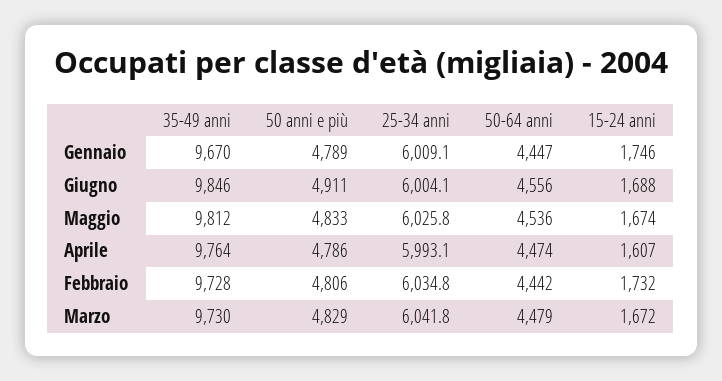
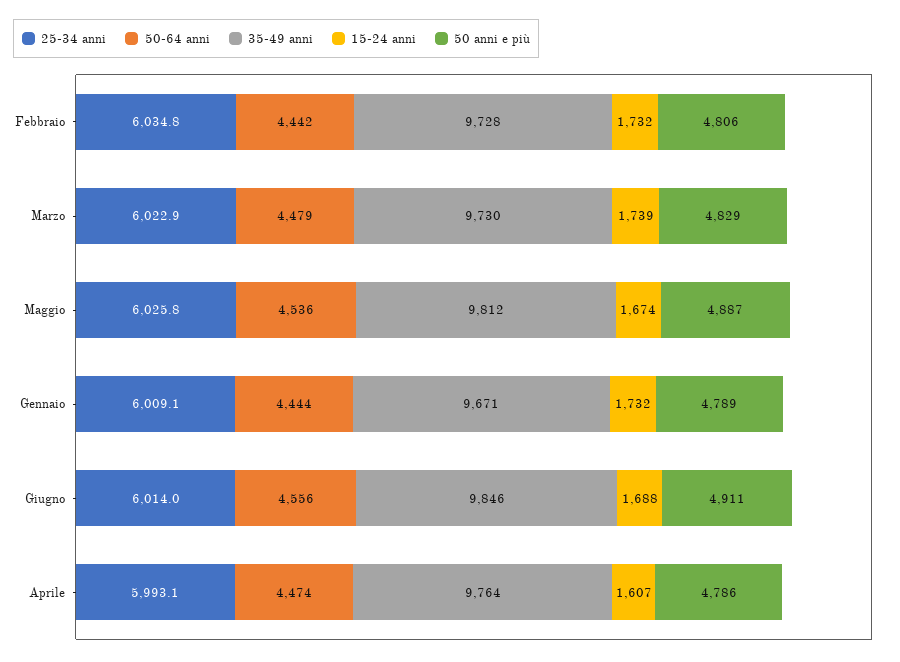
  {
    "35-49 anni": {
-     "Gennaio": 9670,
+     "Gennaio": 9671,
      "Giugno": 9846,
      "Maggio": 9812,
      "Aprile": 9764,
      "Febbraio": 9728,
      "Marzo": 9730
    },
    "50 anni e più": {
      "Gennaio": 4789,
      "Giugno": 4911,
-     "Maggio": 4833,
+     "Maggio": 4887,
      "Aprile": 4786,
      "Febbraio": 4806,
      "Marzo": 4829
    },
    "25-34 anni": {
      "Gennaio": 6009.1,
-     "Giugno": 6004.1,
+     "Giugno": 6014,
      "Maggio": 6025.8,
      "Aprile": 5993.1,
      "Febbraio": 6034.8,
-     "Marzo": 6041.8
+     "Marzo": 6022.9
    },
    "50-64 anni": {
-     "Gennaio": 4447,
+     "Gennaio": 4444,
      "Giugno": 4556,
      "Maggio": 4536,
      "Aprile": 4474,
      "Febbraio": 4442,
      "Marzo": 4479
    },
    "15-24 anni": {
-     "Gennaio": 1746,
+     "Gennaio": 1732,
      "Giugno": 1688,
      "Maggio": 1674,
      "Aprile": 1607,
      "Febbraio": 1732,
-     "Marzo": 1672
+     "Marzo": 1739
    }
  }

